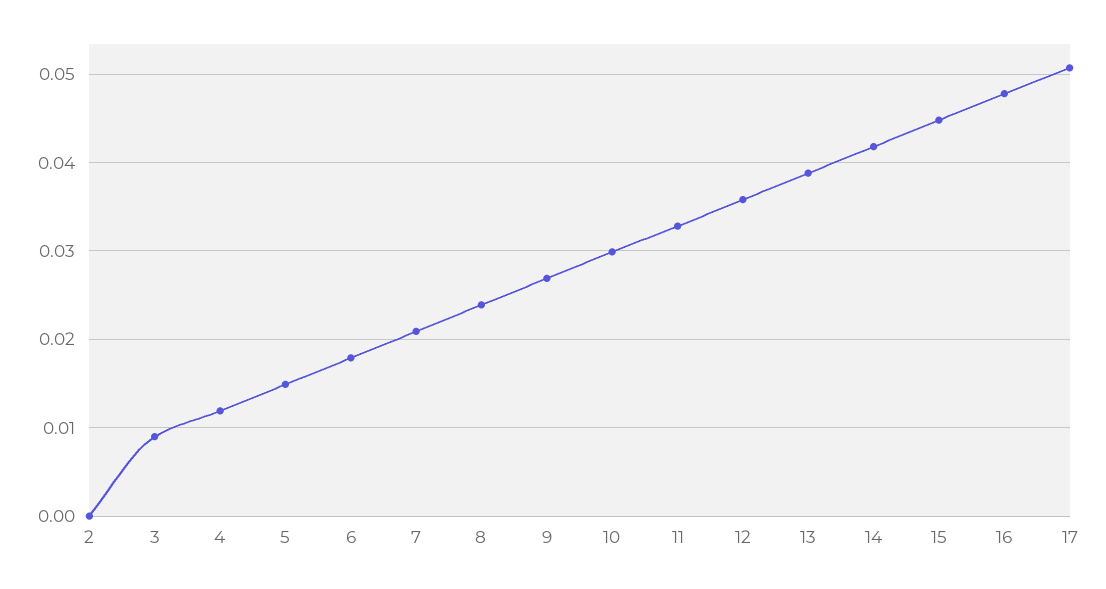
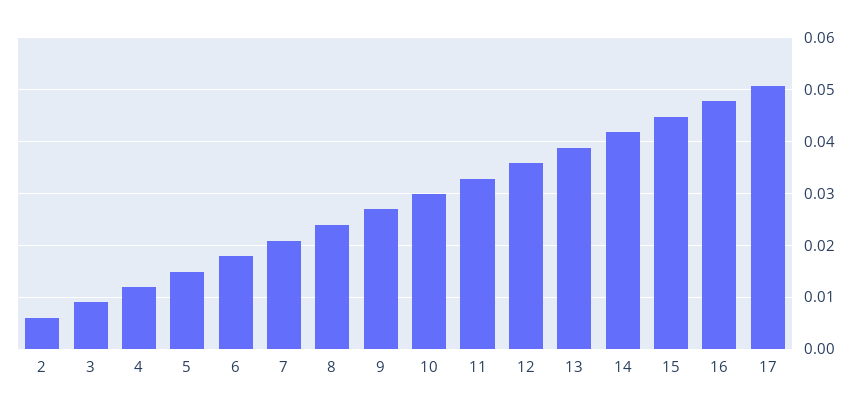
  {
-   "2": 0,
+   "2": 0.006,
    "3": 0.009,
    "4": 0.012,
    "5": 0.015,
    "6": 0.018,
    "7": 0.021,
    "8": 0.024,
    "9": 0.027,
    "10": 0.03,
    "11": 0.033,
    "12": 0.036,
    "13": 0.039,
    "14": 0.042,
    "15": 0.045,
    "16": 0.048,
    "17": 0.051
  }

